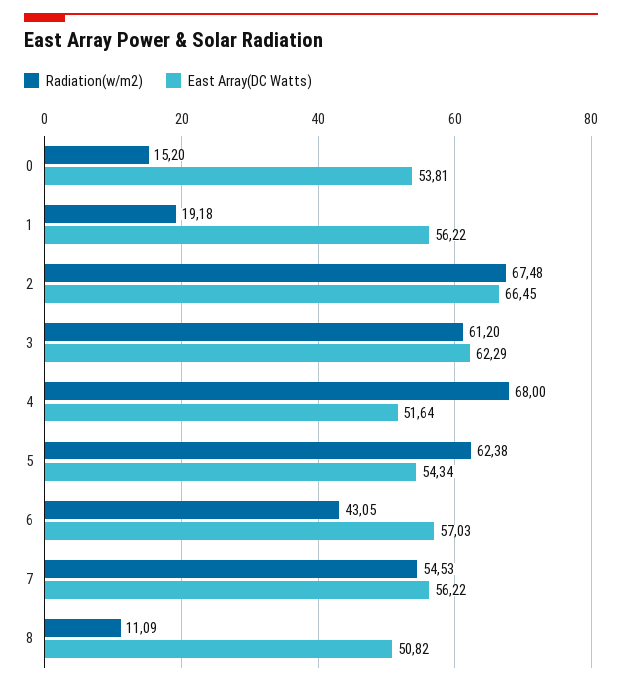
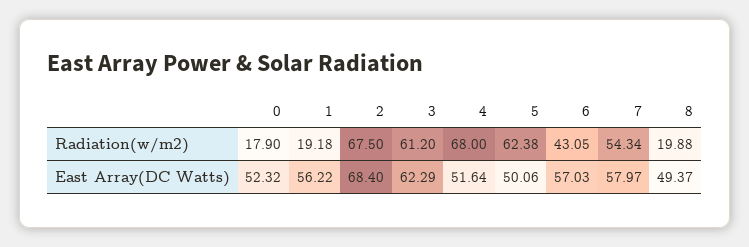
  {
    "Radiation(w/m2)": {
-     "0": 15.2,
+     "0": 17.9,
      "1": 19.18,
-     "2": 67.48,
+     "2": 67.5,
      "3": 61.2,
      "4": 68,
      "5": 62.38,
      "6": 43.05,
-     "7": 54.53,
+     "7": 54.34,
-     "8": 11.09
+     "8": 19.88
    },
    "East Array(DC Watts)": {
-     "0": 53.81,
+     "0": 52.32,
      "1": 56.22,
-     "2": 66.45,
+     "2": 68.4,
      "3": 62.29,
      "4": 51.64,
-     "5": 54.34,
+     "5": 50.06,
      "6": 57.03,
-     "7": 56.22,
+     "7": 57.97,
-     "8": 50.82
+     "8": 49.37
    }
  }

